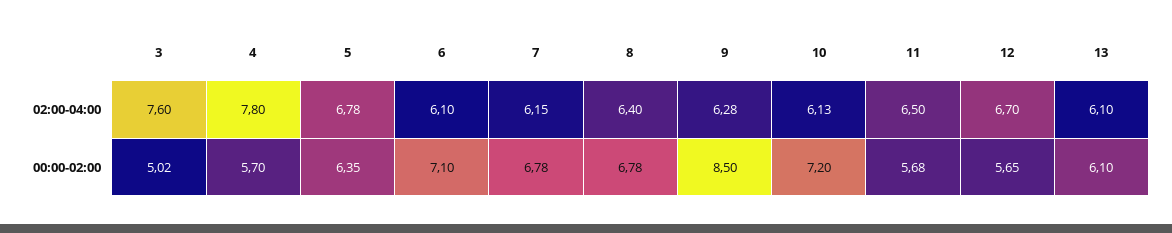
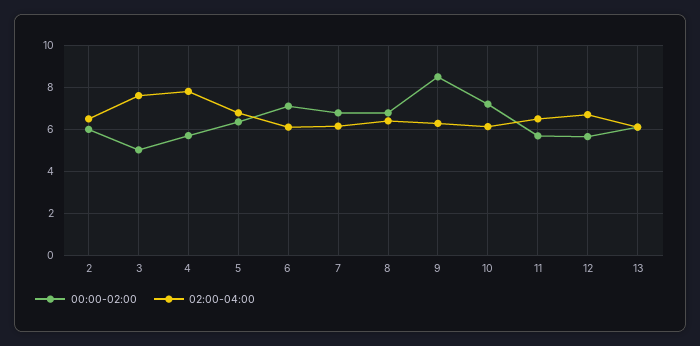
  {
    "02:00-04:00": {
      "3": 7.6,
      "4": 7.8,
      "5": 6.78,
      "6": 6.1,
      "7": 6.15,
      "8": 6.4,
      "9": 6.28,
      "10": 6.13,
      "11": 6.5,
      "12": 6.7,
-     "13": 6.1
+     "13": 6.1,
+     "2": 6.5
    },
    "00:00-02:00": {
      "3": 5.02,
      "4": 5.7,
      "5": 6.35,
      "6": 7.1,
      "7": 6.78,
      "8": 6.78,
      "9": 8.5,
      "10": 7.2,
      "11": 5.68,
      "12": 5.65,
-     "13": 6.1
+     "13": 6.1,
+     "2": 6
    }
  }

